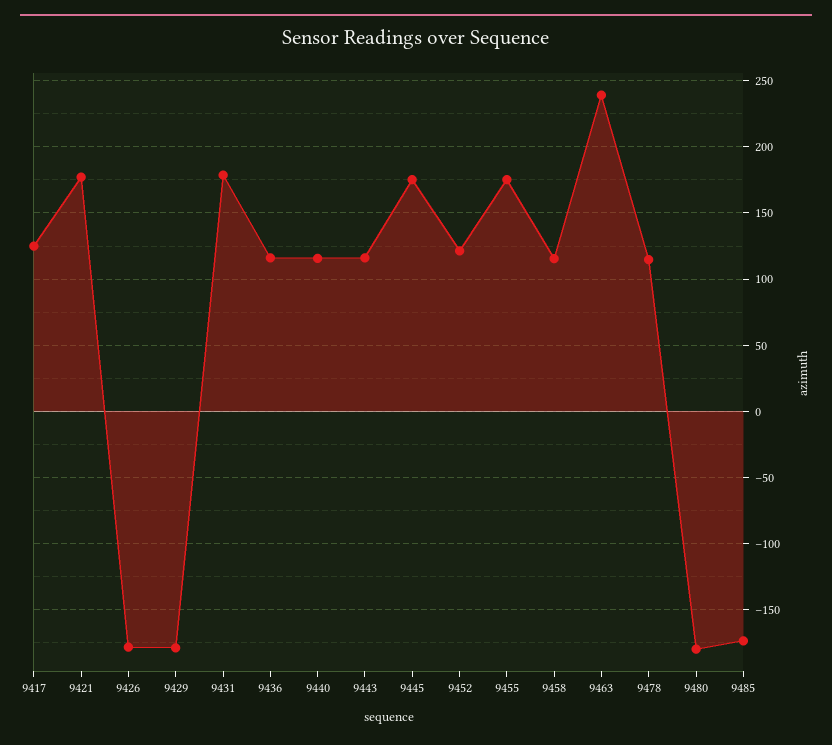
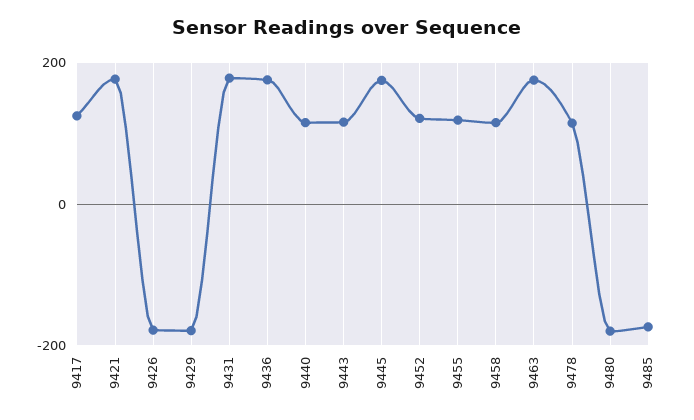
  {
    "9417": 125,
    "9421": 175,
    "9426": -180,
    "9429": -180,
    "9431": 180,
-   "9436": 115,
+   "9436": 180,
    "9440": 115,
    "9443": 115,
    "9445": 175,
    "9452": 120,
-   "9455": 175,
+   "9455": 120,
    "9458": 115,
-   "9463": 240,
+   "9463": 180,
    "9478": 115,
    "9480": -180,
    "9485": -175
  }

